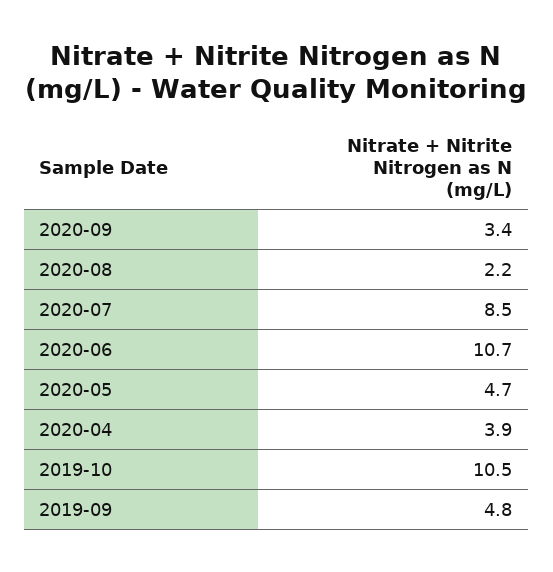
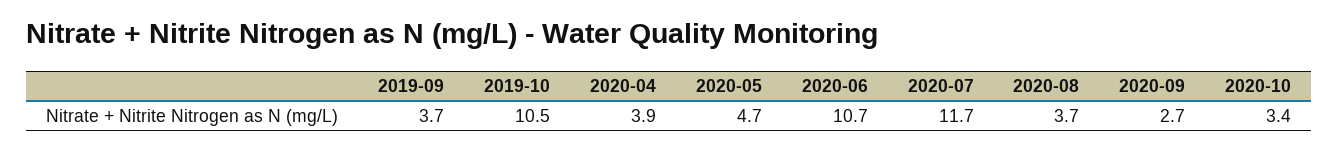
  {
-   "2020-09": 3.4,
+   "2020-09": 2.7,
-   "2020-08": 2.2,
+   "2020-08": 3.7,
-   "2020-07": 8.5,
+   "2020-07": 11.7,
    "2020-06": 10.7,
    "2020-05": 4.7,
    "2020-04": 3.9,
    "2019-10": 10.5,
-   "2019-09": 4.8
+   "2019-09": 3.7,
+   "2020-10": 3.4
  }

